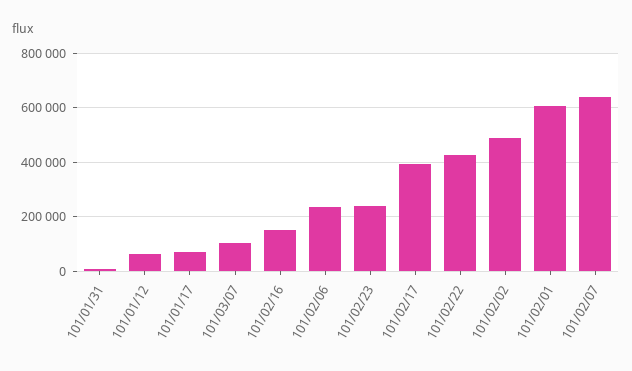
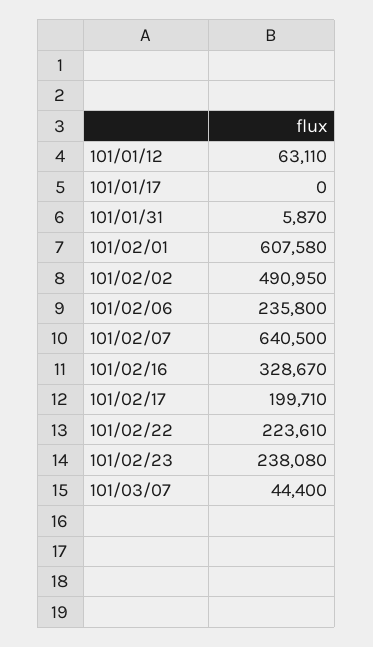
  {
    "101/01/31": 5870,
    "101/01/12": 63110,
-   "101/01/17": 75000,
+   "101/01/17": 0,
-   "101/03/07": 100000,
+   "101/03/07": 44400,
-   "101/02/16": 150000,
+   "101/02/16": 328670,
    "101/02/06": 235800,
    "101/02/23": 238080,
-   "101/02/17": 400000,
+   "101/02/17": 199710,
-   "101/02/22": 425000,
+   "101/02/22": 223610,
    "101/02/02": 490950,
    "101/02/01": 607580,
    "101/02/07": 640500
  }

